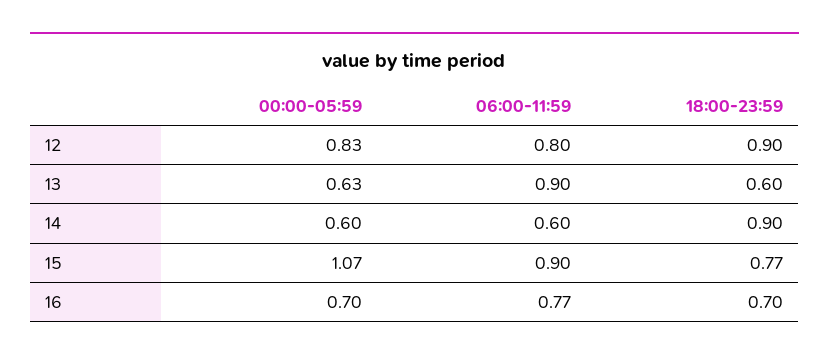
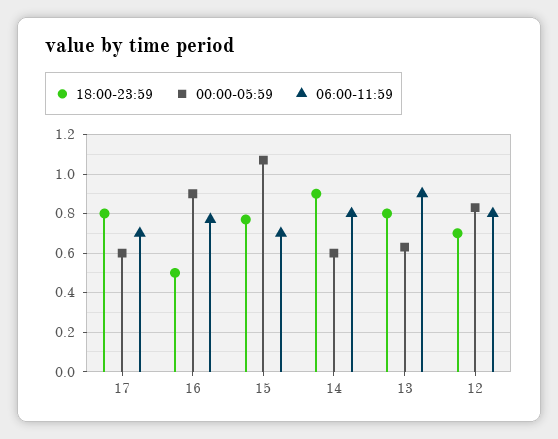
  {
    "00:00-05:59": {
      "12": 0.83,
      "13": 0.63,
      "14": 0.6,
      "15": 1.07,
-     "16": 0.7
+     "16": 0.9,
+     "17": 0.6
    },
    "06:00-11:59": {
      "12": 0.8,
      "13": 0.9,
-     "14": 0.6,
+     "14": 0.8,
-     "15": 0.9,
+     "15": 0.7,
-     "16": 0.77
+     "16": 0.77,
+     "17": 0.7
    },
    "18:00-23:59": {
-     "12": 0.9,
+     "12": 0.7,
-     "13": 0.6,
+     "13": 0.8,
      "14": 0.9,
      "15": 0.77,
-     "16": 0.7
+     "16": 0.5,
+     "17": 0.8
    }
  }

